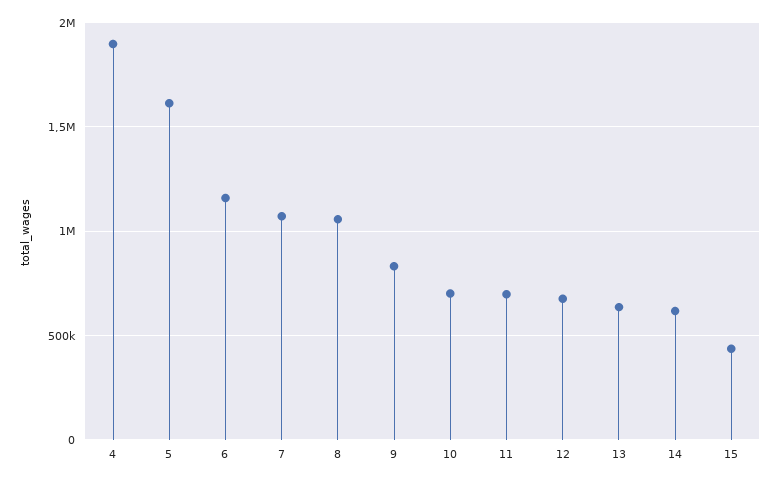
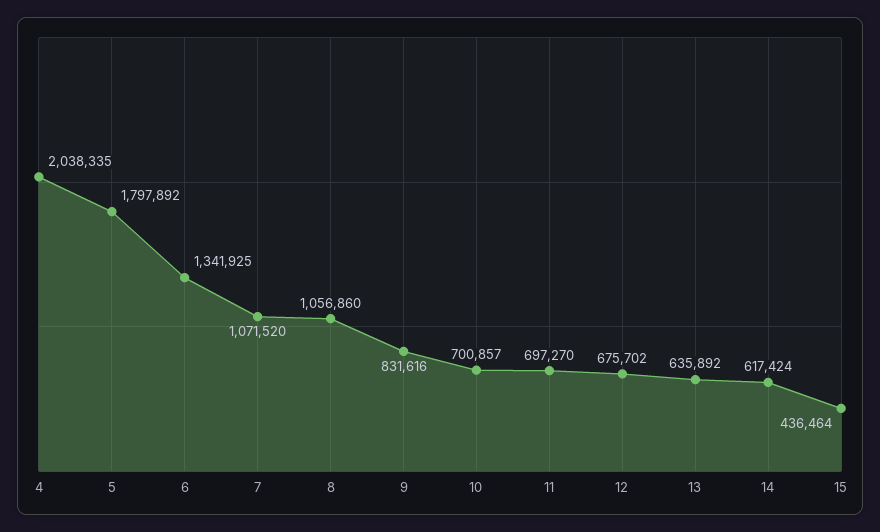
  {
-   "4": 1900000,
+   "4": 2038335,
-   "5": 1600000,
+   "5": 1797892,
-   "6": 1150000,
+   "6": 1341925,
    "7": 1071520,
    "8": 1056860,
    "9": 831616,
    "10": 700857,
    "11": 697270,
    "12": 675702,
    "13": 635892,
    "14": 617424,
    "15": 436464
  }

